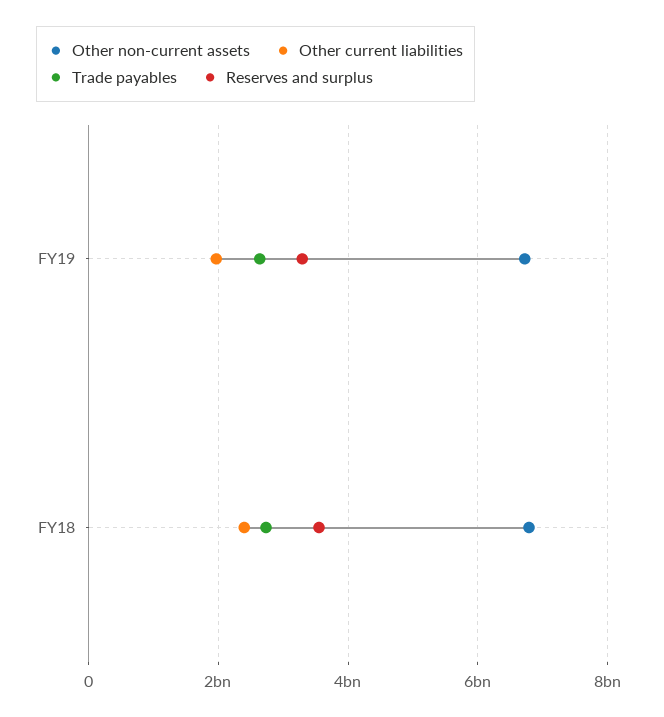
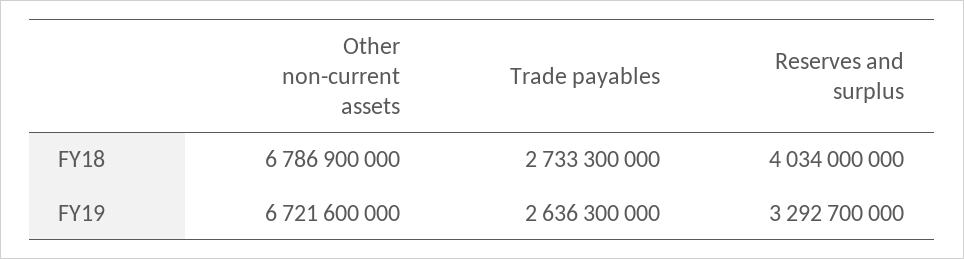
  {
    "Other non-current assets": {
      "FY19": 6721600000,
      "FY18": 6786900000
    },
-   "Other current liabilities": {
-     "FY19": 2000000000,
-     "FY18": 2400000000
-   },
    "Trade payables": {
      "FY19": 2636300000,
      "FY18": 2733300000
    },
    "Reserves and surplus": {
      "FY19": 3292700000,
-     "FY18": 3600000000
+     "FY18": 4034000000
    }
  }

